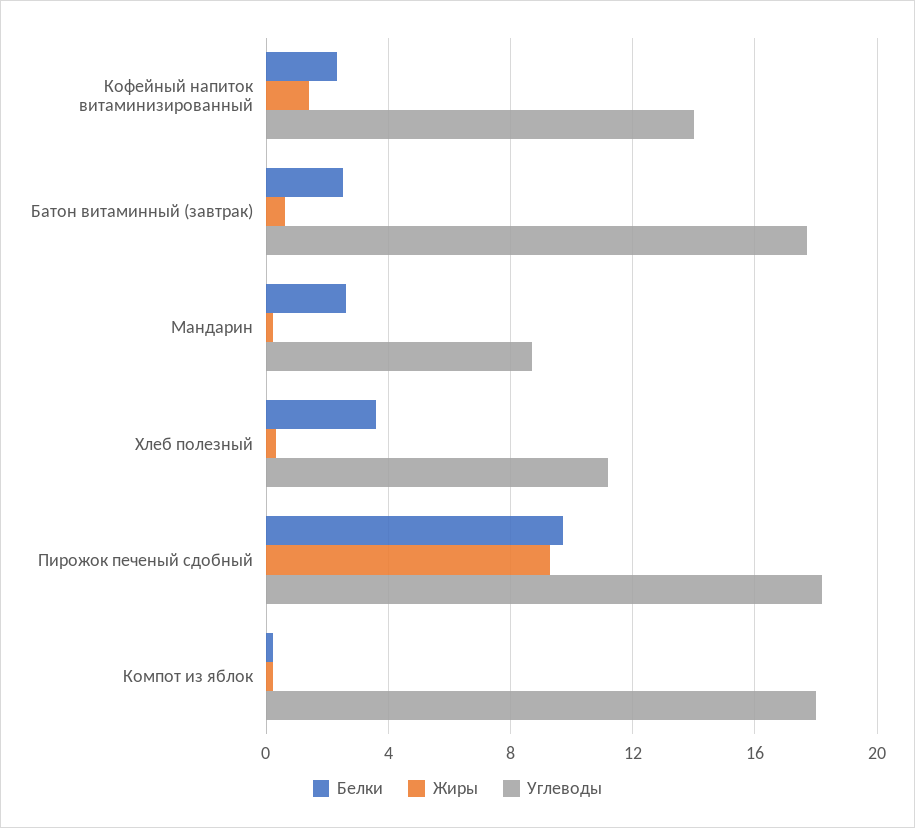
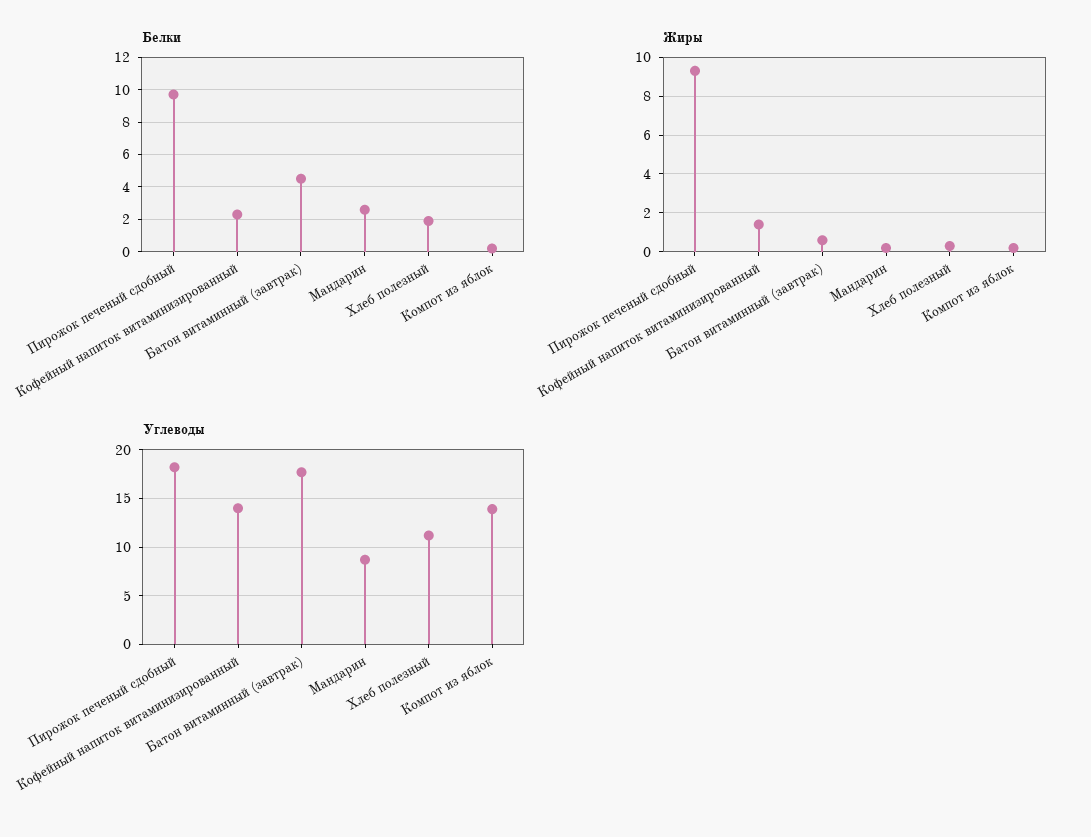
  {
    "Белки": {
      "Кофейный напиток витаминизированный": 2.5,
-     "Батон витаминный (завтрак)": 2.5,
+     "Батон витаминный (завтрак)": 4.5,
      "Мандарин": 2.5,
-     "Хлеб полезный": 3.5,
+     "Хлеб полезный": 2,
      "Пирожок печеный сдобный": 9.5,
      "Компот из яблок": 0
    },
    "Жиры": {
      "Кофейный напиток витаминизированный": 1.5,
      "Батон витаминный (завтрак)": 0.5,
      "Мандарин": 0,
      "Хлеб полезный": 0.5,
      "Пирожок печеный сдобный": 9.5,
      "Компот из яблок": 0
    },
    "Углеводы": {
      "Кофейный напиток витаминизированный": 14,
      "Батон витаминный (завтрак)": 17.5,
      "Мандарин": 8.5,
      "Хлеб полезный": 11,
      "Пирожок печеный сдобный": 18,
-     "Компот из яблок": 18
+     "Компот из яблок": 14
    }
  }

